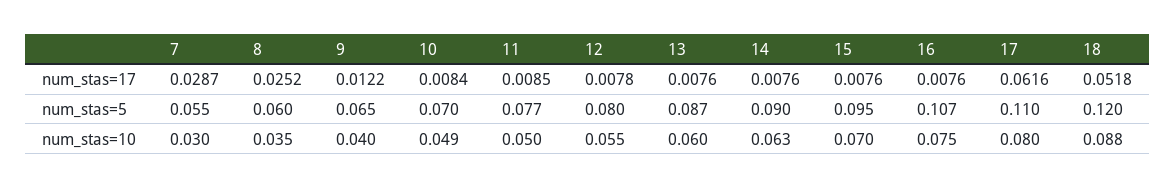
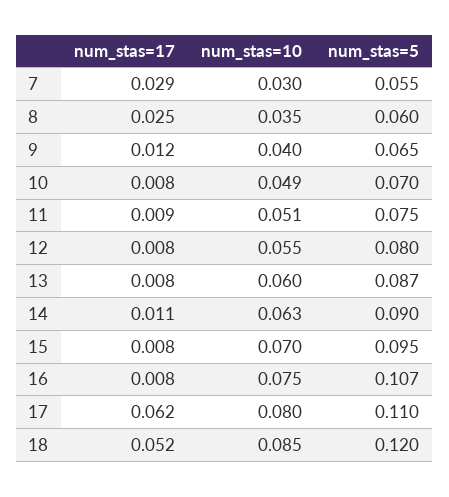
  {
    "7": {
      "num_stas=17": 0.0287,
      "num_stas=5": 0.055,
      "num_stas=10": 0.03
    },
    "8": {
      "num_stas=17": 0.0252,
      "num_stas=5": 0.06,
      "num_stas=10": 0.035
    },
    "9": {
      "num_stas=17": 0.0122,
      "num_stas=5": 0.065,
      "num_stas=10": 0.04
    },
    "10": {
      "num_stas=17": 0.0084,
      "num_stas=5": 0.07,
      "num_stas=10": 0.049
    },
    "11": {
      "num_stas=17": 0.0085,
-     "num_stas=5": 0.077,
+     "num_stas=5": 0.075,
-     "num_stas=10": 0.05
+     "num_stas=10": 0.051
    },
    "12": {
      "num_stas=17": 0.0078,
      "num_stas=5": 0.08,
      "num_stas=10": 0.055
    },
    "13": {
      "num_stas=17": 0.0076,
      "num_stas=5": 0.087,
      "num_stas=10": 0.06
    },
    "14": {
-     "num_stas=17": 0.0076,
+     "num_stas=17": 0.011,
      "num_stas=5": 0.09,
      "num_stas=10": 0.063
    },
    "15": {
      "num_stas=17": 0.0076,
      "num_stas=5": 0.095,
      "num_stas=10": 0.07
    },
    "16": {
      "num_stas=17": 0.0076,
      "num_stas=5": 0.107,
      "num_stas=10": 0.075
    },
    "17": {
      "num_stas=17": 0.0616,
      "num_stas=5": 0.11,
      "num_stas=10": 0.08
    },
    "18": {
      "num_stas=17": 0.0518,
      "num_stas=5": 0.12,
-     "num_stas=10": 0.088
+     "num_stas=10": 0.085
    }
  }

